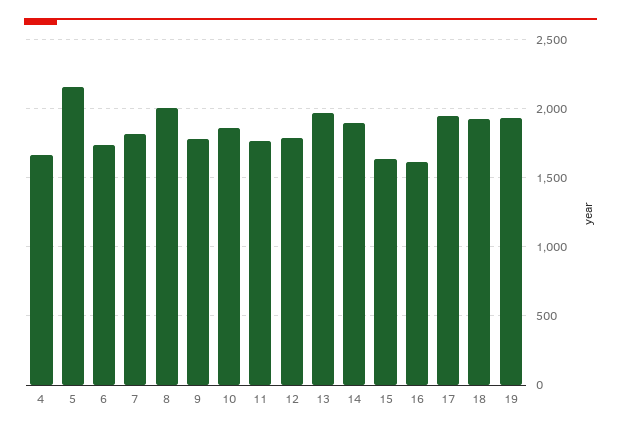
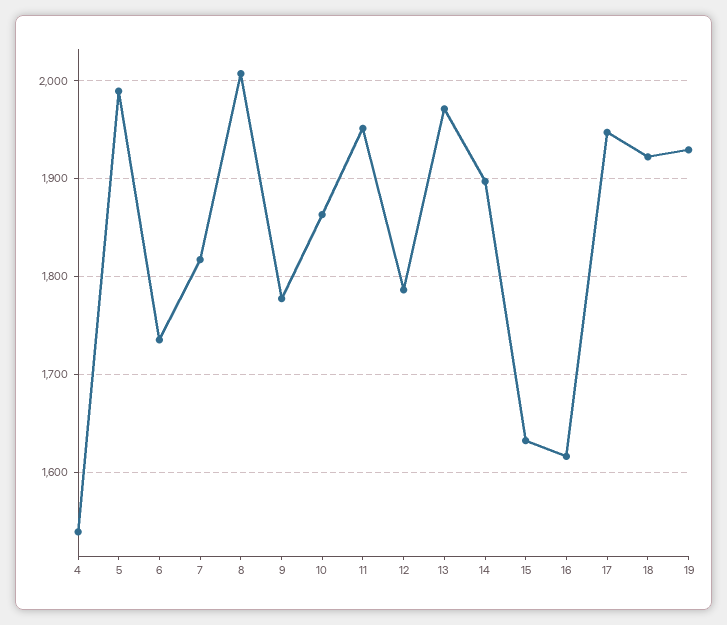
  {
-   "4": 1650,
+   "4": 1540,
-   "5": 2150,
+   "5": 1990,
    "6": 1740,
    "7": 1820,
    "8": 2010,
    "9": 1780,
    "10": 1860,
-   "11": 1750,
+   "11": 1950,
    "12": 1790,
    "13": 1970,
    "14": 1900,
    "15": 1630,
    "16": 1620,
    "17": 1950,
    "18": 1920,
    "19": 1930
  }

